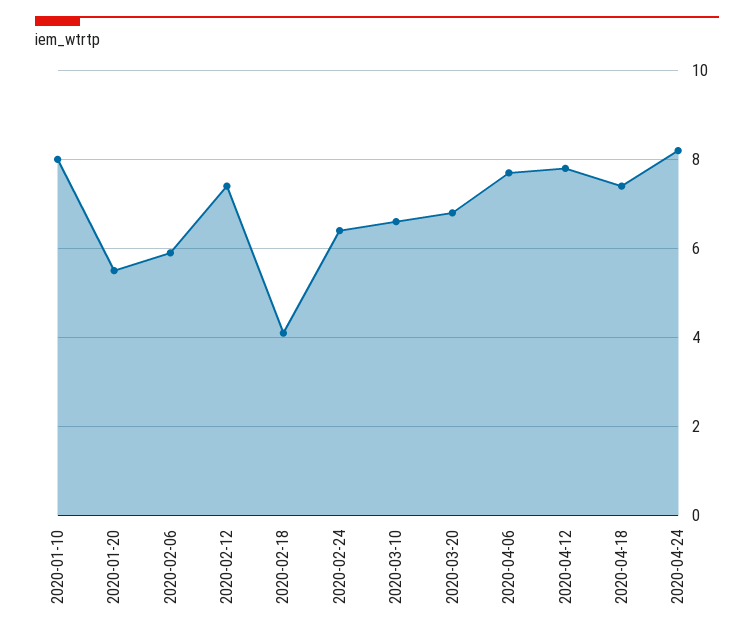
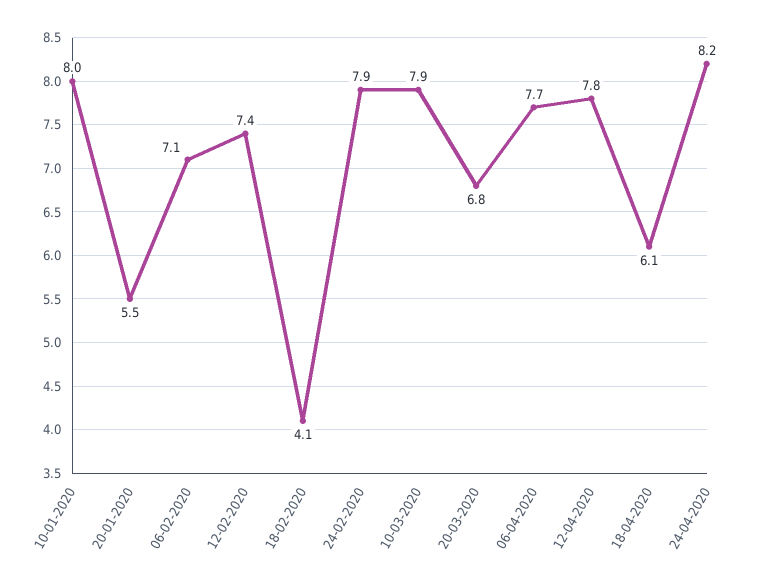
  {
    "2020-01-10": 8,
    "2020-01-20": 5.5,
-   "2020-02-06": 6,
+   "2020-02-06": 7.1,
    "2020-02-12": 7.4,
    "2020-02-18": 4.1,
-   "2020-02-24": 6.5,
+   "2020-02-24": 7.9,
-   "2020-03-10": 6.5,
+   "2020-03-10": 7.9,
    "2020-03-20": 6.8,
    "2020-04-06": 7.7,
    "2020-04-12": 7.8,
-   "2020-04-18": 7.5,
+   "2020-04-18": 6.1,
    "2020-04-24": 8.2
  }

